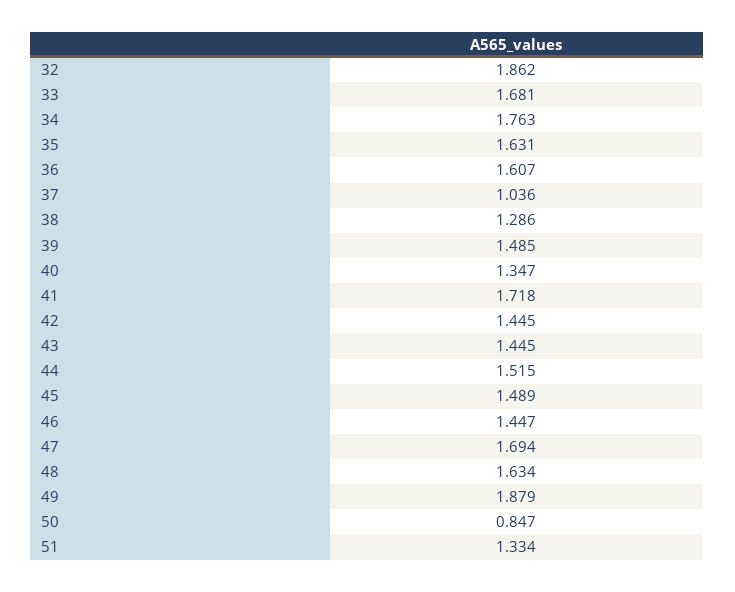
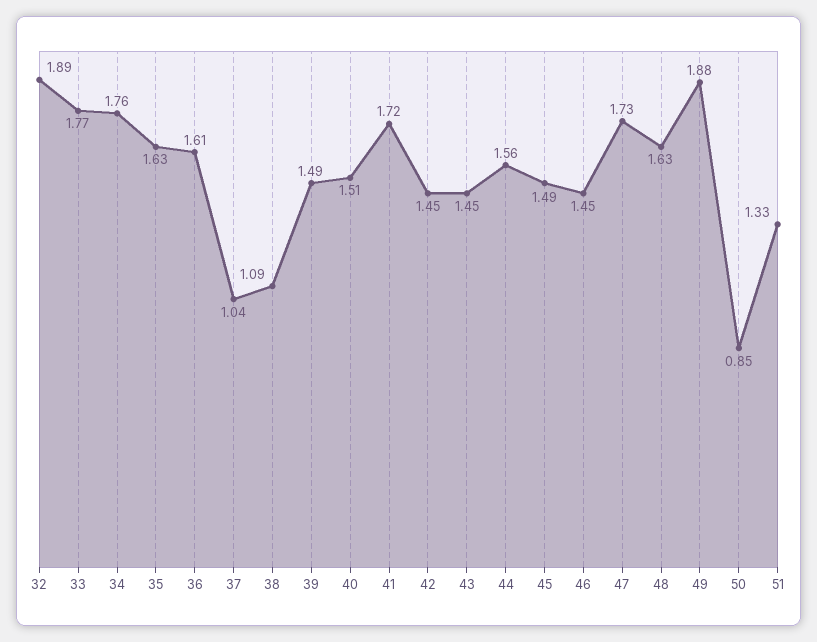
  {
-   "32": 1.862,
+   "32": 1.89,
-   "33": 1.681,
+   "33": 1.77,
    "34": 1.763,
    "35": 1.631,
    "36": 1.607,
    "37": 1.036,
-   "38": 1.286,
+   "38": 1.09,
    "39": 1.485,
-   "40": 1.347,
+   "40": 1.51,
    "41": 1.718,
    "42": 1.445,
    "43": 1.445,
-   "44": 1.515,
+   "44": 1.56,
    "45": 1.489,
    "46": 1.447,
-   "47": 1.694,
+   "47": 1.73,
    "48": 1.634,
    "49": 1.879,
    "50": 0.847,
    "51": 1.334
  }

